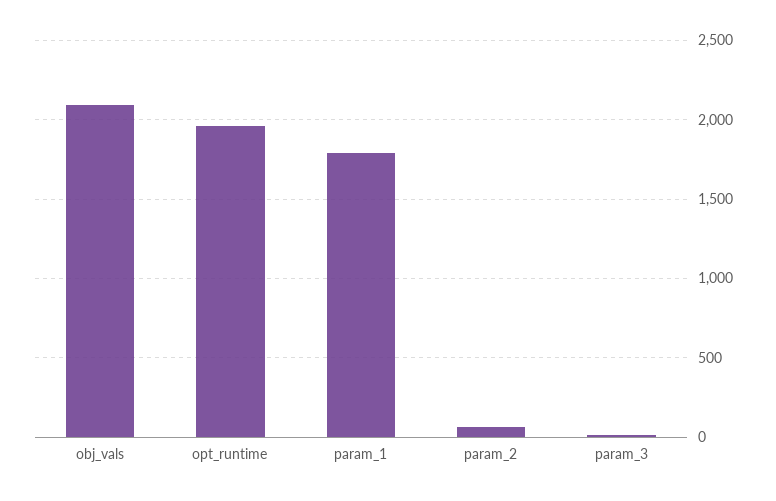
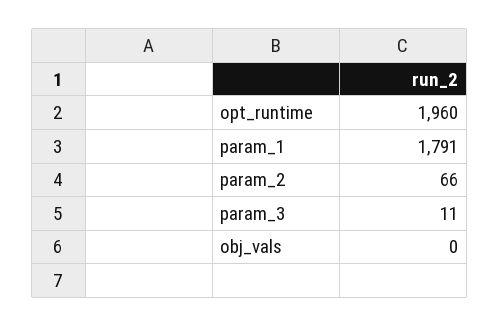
  {
-   "obj_vals": 2100,
+   "obj_vals": 0,
    "opt_runtime": 1960,
    "param_1": 1791,
    "param_2": 66,
    "param_3": 11
  }

